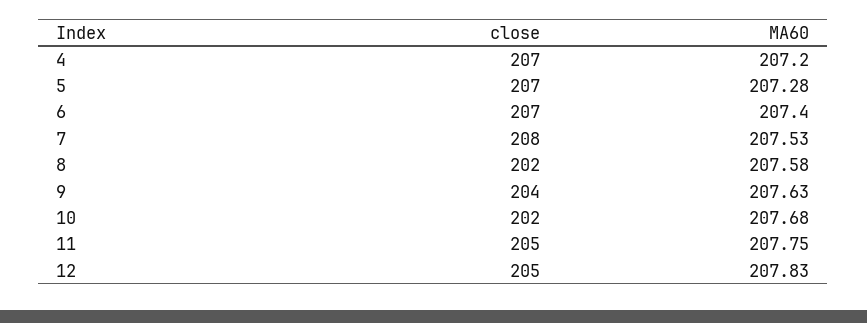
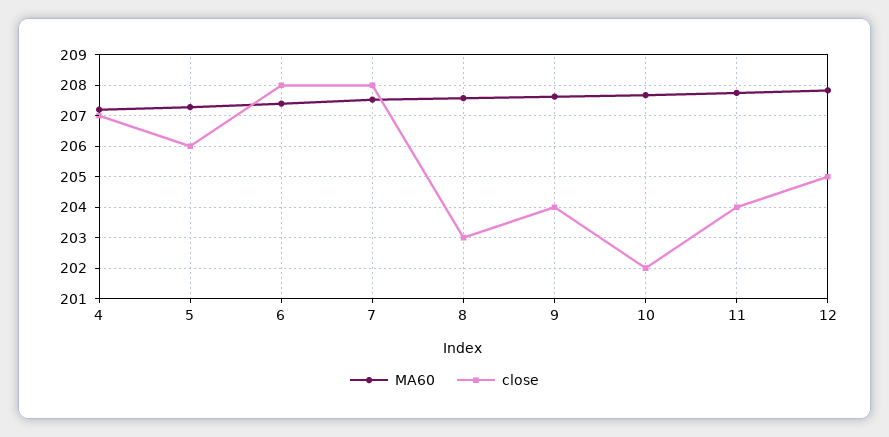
  {
    "close": {
      "4": 207,
-     "5": 207,
+     "5": 206,
-     "6": 207,
+     "6": 208,
      "7": 208,
-     "8": 202,
+     "8": 203,
      "9": 204,
      "10": 202,
-     "11": 205,
+     "11": 204,
      "12": 205
    },
    "MA60": {
      "4": 207.2,
      "5": 207.28,
      "6": 207.4,
      "7": 207.53,
      "8": 207.58,
      "9": 207.63,
      "10": 207.68,
      "11": 207.75,
      "12": 207.83
    }
  }

